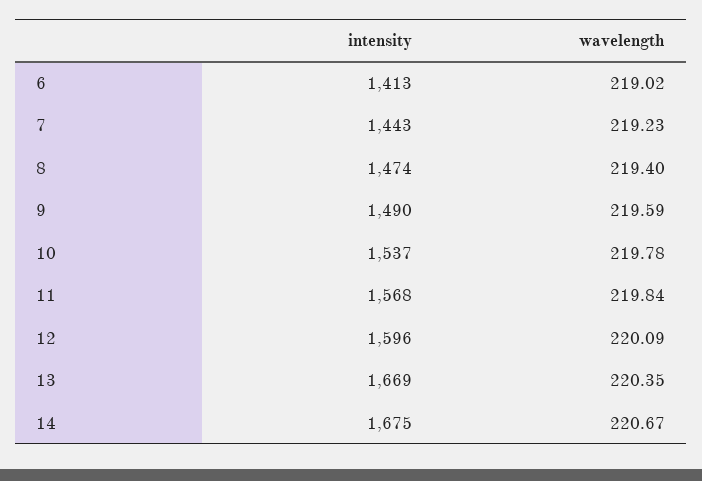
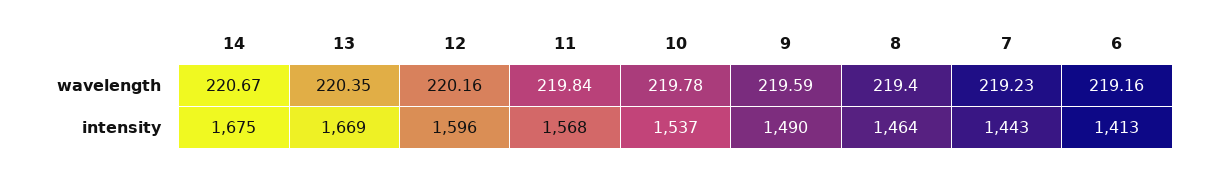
  {
    "intensity": {
      "6": 1413,
      "7": 1443,
-     "8": 1474,
+     "8": 1464,
      "9": 1490,
      "10": 1537,
      "11": 1568,
      "12": 1596,
      "13": 1669,
      "14": 1675
    },
    "wavelength": {
-     "6": 219.02,
+     "6": 219.16,
      "7": 219.23,
      "8": 219.4,
      "9": 219.59,
      "10": 219.78,
      "11": 219.84,
-     "12": 220.09,
+     "12": 220.16,
      "13": 220.35,
      "14": 220.67
    }
  }

